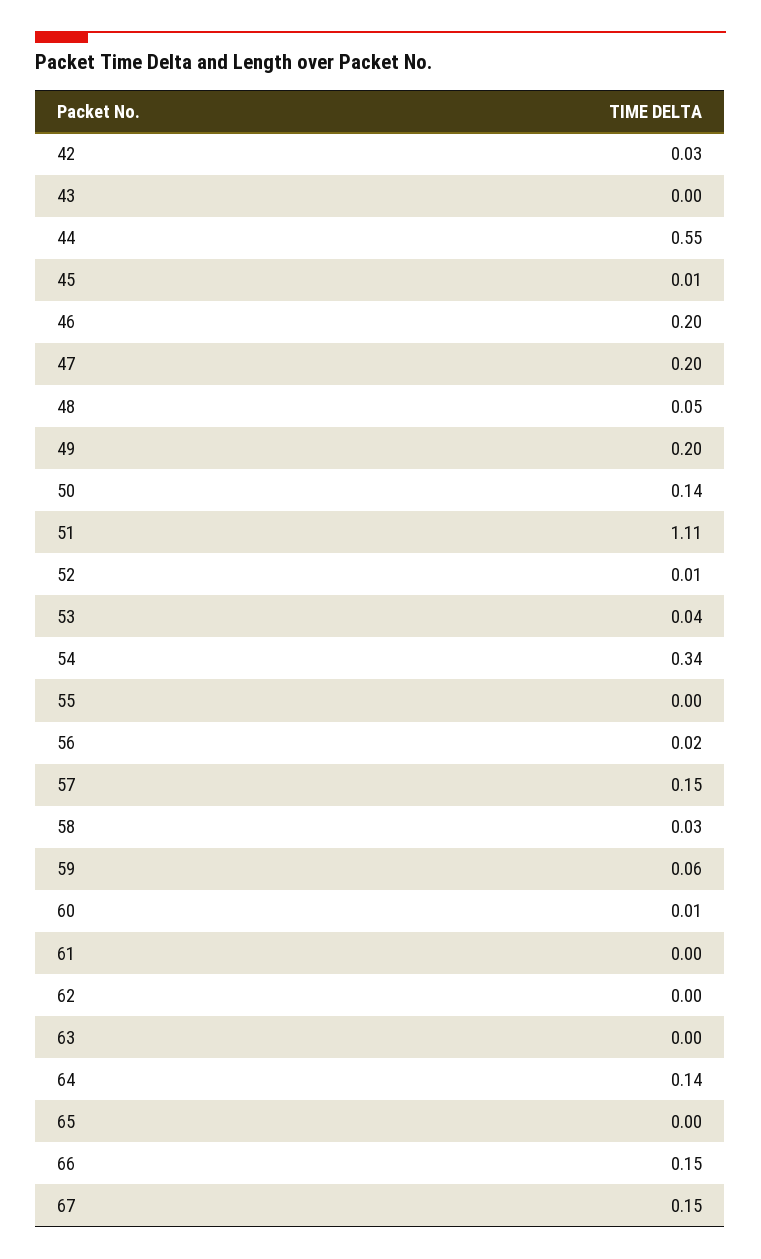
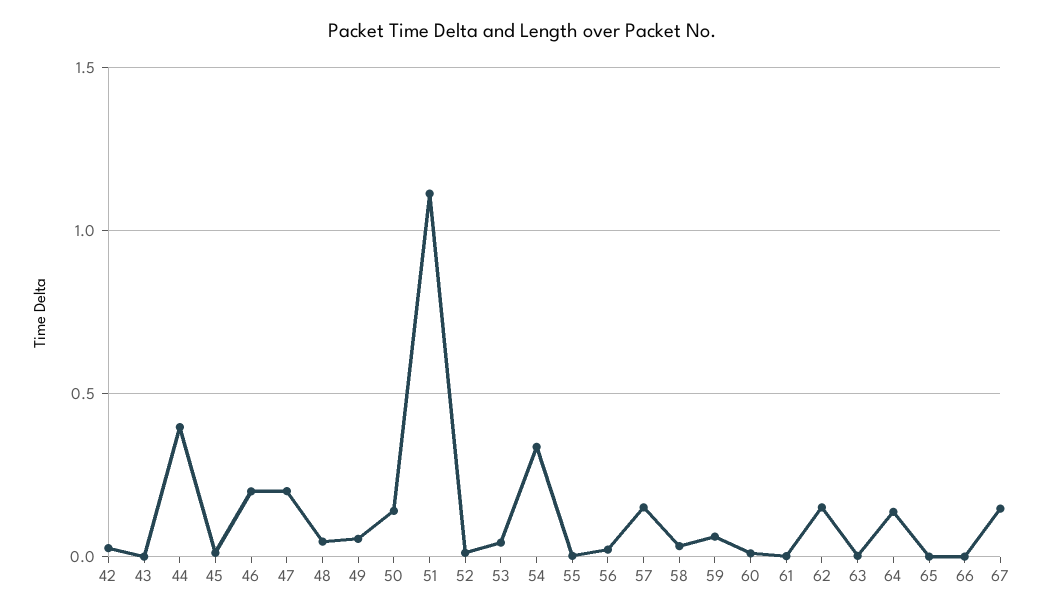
  {
    "42": 0.03,
    "43": 0,
-   "44": 0.55,
+   "44": 0.4,
    "45": 0.01,
    "46": 0.2,
    "47": 0.2,
    "48": 0.05,
-   "49": 0.2,
+   "49": 0.05,
    "50": 0.14,
    "51": 1.11,
    "52": 0.01,
    "53": 0.04,
    "54": 0.34,
    "55": 0,
    "56": 0.02,
    "57": 0.15,
    "58": 0.03,
    "59": 0.06,
    "60": 0.01,
    "61": 0,
-   "62": 0,
+   "62": 0.15,
    "63": 0,
    "64": 0.14,
    "65": 0,
-   "66": 0.15,
+   "66": 0,
    "67": 0.15
  }

